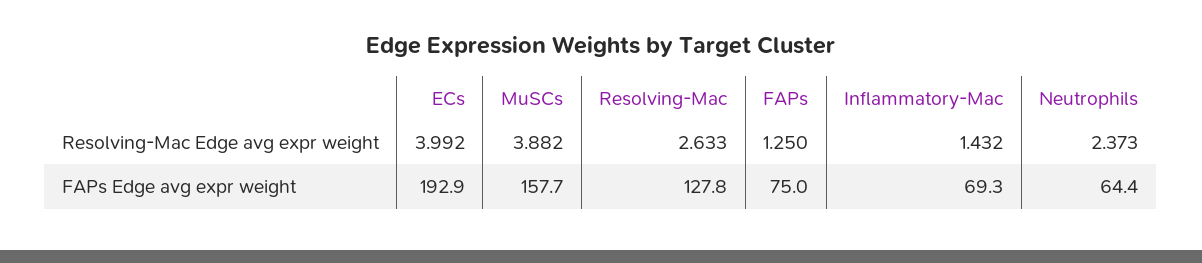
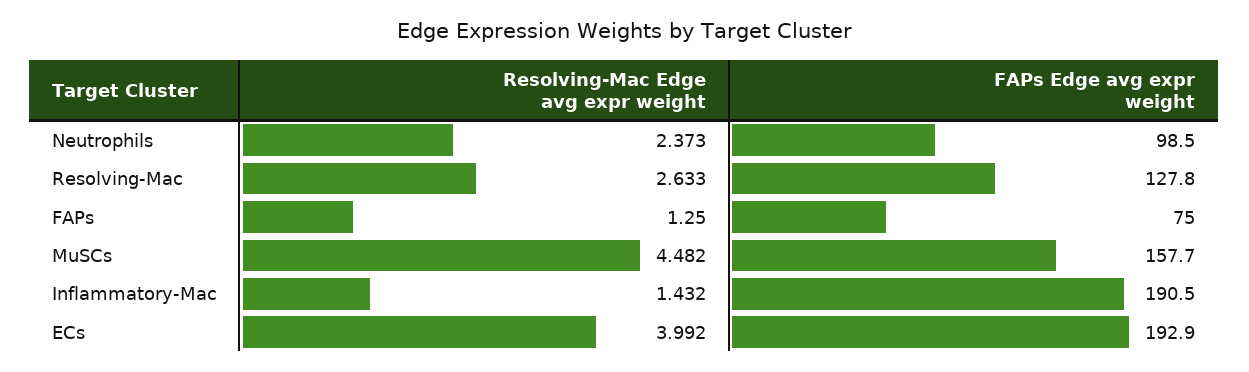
  {
    "ECs": {
      "Resolving-Mac Edge avg expr weight": 3.992,
      "FAPs Edge avg expr weight": 192.9
    },
    "MuSCs": {
-     "Resolving-Mac Edge avg expr weight": 3.882,
+     "Resolving-Mac Edge avg expr weight": 4.482,
      "FAPs Edge avg expr weight": 157.7
    },
    "Resolving-Mac": {
      "Resolving-Mac Edge avg expr weight": 2.633,
      "FAPs Edge avg expr weight": 127.8
    },
    "FAPs": {
      "Resolving-Mac Edge avg expr weight": 1.25,
      "FAPs Edge avg expr weight": 75
    },
    "Inflammatory-Mac": {
      "Resolving-Mac Edge avg expr weight": 1.432,
-     "FAPs Edge avg expr weight": 69.3
+     "FAPs Edge avg expr weight": 190.5
    },
    "Neutrophils": {
      "Resolving-Mac Edge avg expr weight": 2.373,
-     "FAPs Edge avg expr weight": 64.4
+     "FAPs Edge avg expr weight": 98.5
    }
  }

